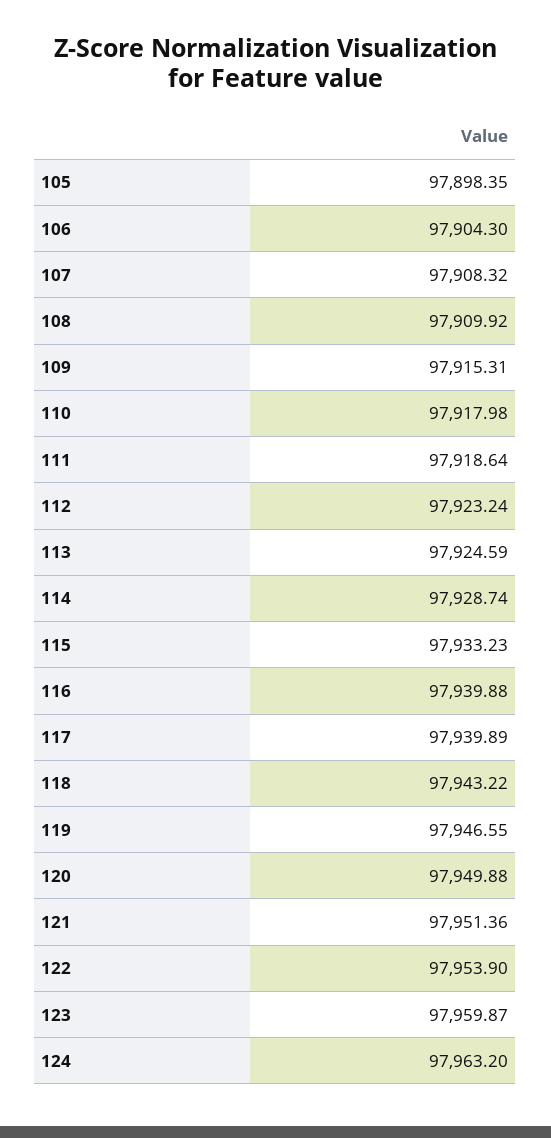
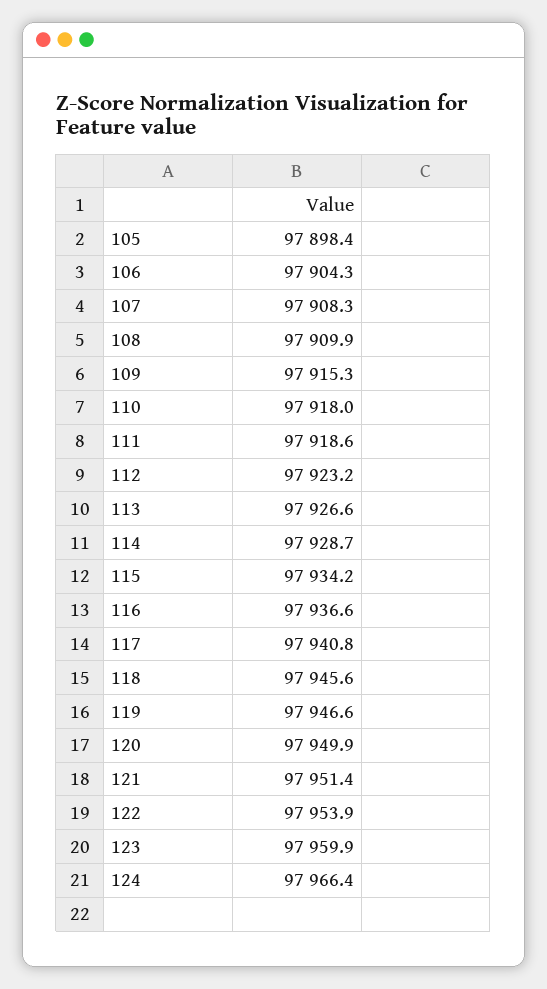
  {
    "105": 97898.35,
    "106": 97904.3,
    "107": 97908.32,
    "108": 97909.92,
    "109": 97915.31,
    "110": 97917.98,
    "111": 97918.64,
    "112": 97923.24,
-   "113": 97924.59,
+   "113": 97926.6,
    "114": 97928.74,
-   "115": 97933.23,
+   "115": 97934.2,
-   "116": 97939.88,
+   "116": 97936.6,
-   "117": 97939.89,
+   "117": 97940.8,
-   "118": 97943.22,
+   "118": 97945.6,
    "119": 97946.55,
    "120": 97949.88,
    "121": 97951.36,
    "122": 97953.9,
    "123": 97959.87,
-   "124": 97963.2
+   "124": 97966.4
  }

